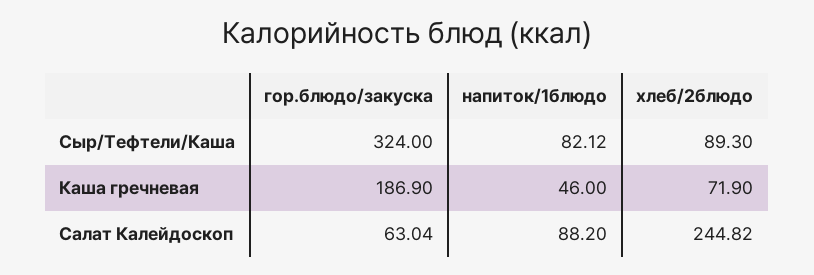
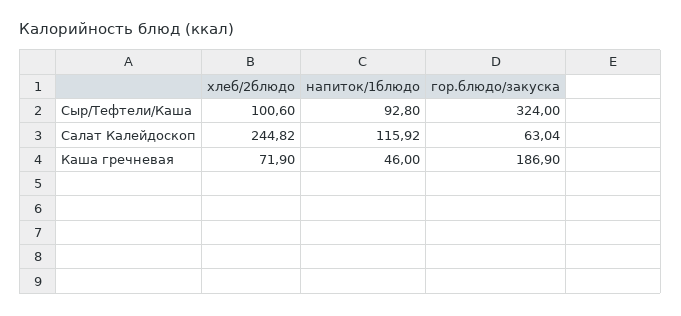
  {
    "гор.блюдо/закуска": {
      "Сыр/Тефтели/Каша": 324,
      "Каша гречневая": 186.9,
      "Салат Калейдоскоп": 63.04
    },
    "напиток/1блюдо": {
-     "Сыр/Тефтели/Каша": 82.12,
+     "Сыр/Тефтели/Каша": 92.8,
      "Каша гречневая": 46,
-     "Салат Калейдоскоп": 88.2
+     "Салат Калейдоскоп": 115.92
    },
    "хлеб/2блюдо": {
-     "Сыр/Тефтели/Каша": 89.3,
+     "Сыр/Тефтели/Каша": 100.6,
      "Каша гречневая": 71.9,
      "Салат Калейдоскоп": 244.82
    }
  }

